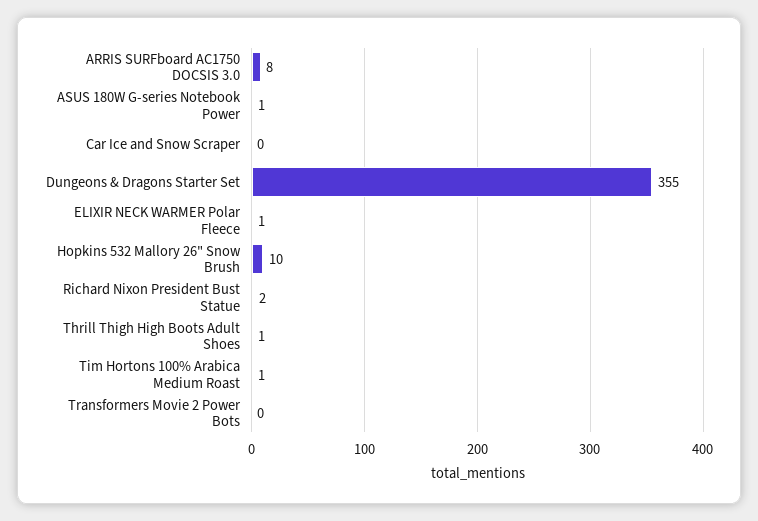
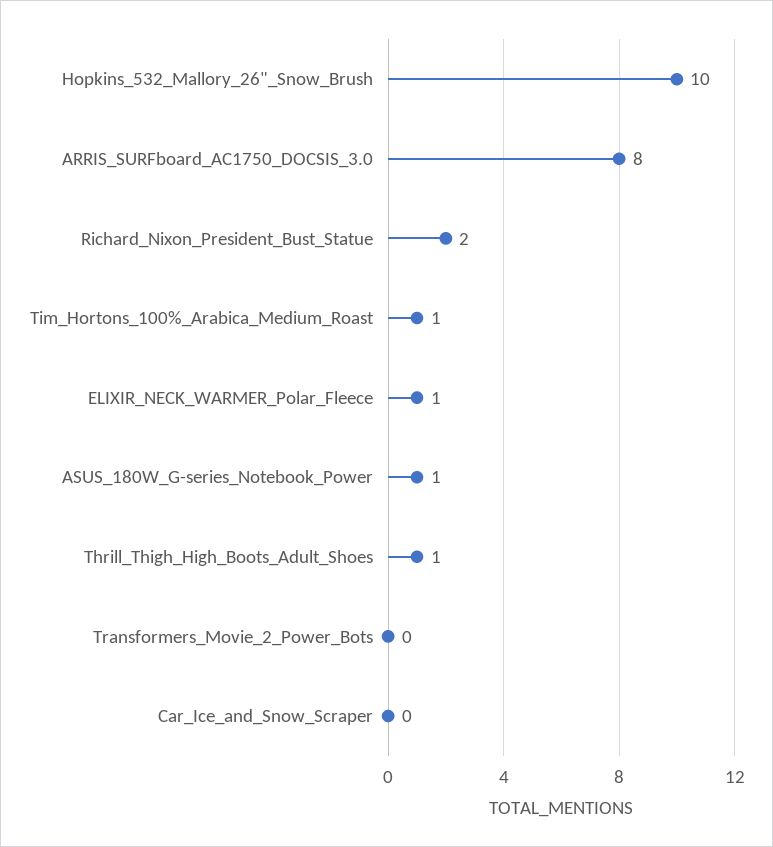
  {
    "ARRIS SURFboard AC1750 DOCSIS 3.0": 8,
    "ASUS 180W G-series Notebook Power": 1,
    "Car Ice and Snow Scraper": 0,
-   "Dungeons & Dragons Starter Set": 355,
    "ELIXIR NECK WARMER Polar Fleece": 1,
    "Hopkins 532 Mallory 26\" Snow Brush": 10,
    "Richard Nixon President Bust Statue": 2,
    "Thrill Thigh High Boots Adult Shoes": 1,
    "Tim Hortons 100% Arabica Medium Roast": 1,
    "Transformers Movie 2 Power Bots": 0
  }

